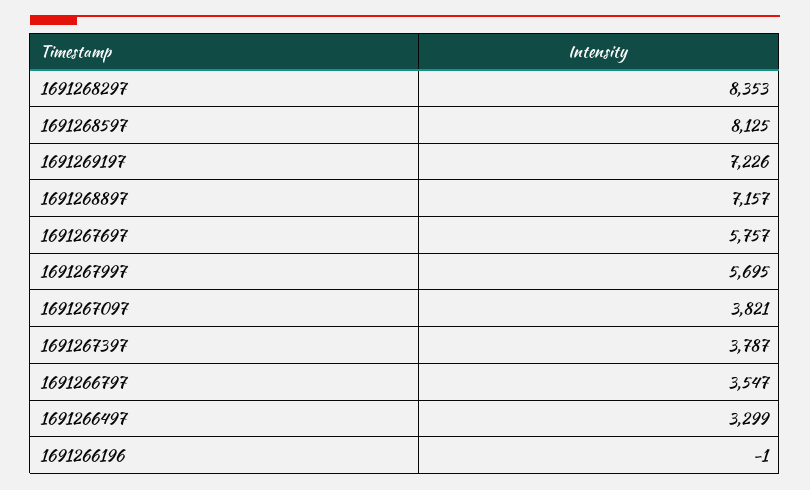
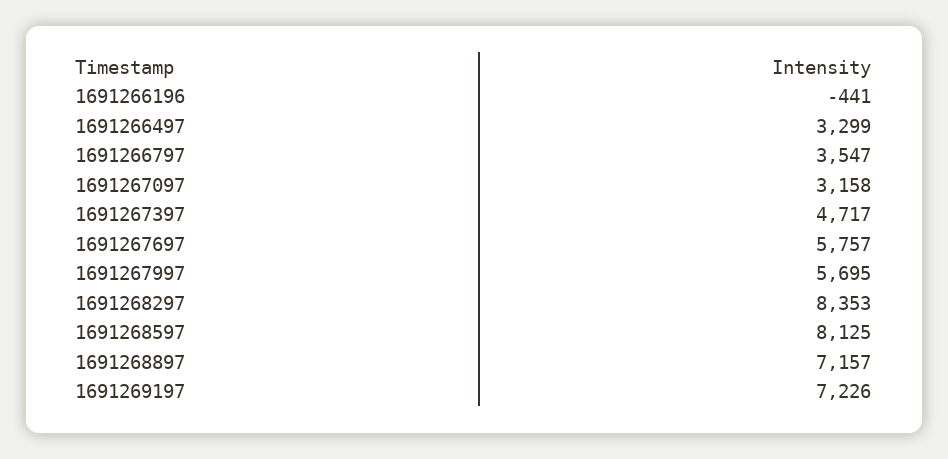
  {
    "1691268297": 8353,
    "1691268597": 8125,
    "1691269197": 7226,
    "1691268897": 7157,
    "1691267697": 5757,
    "1691267997": 5695,
-   "1691267097": 3821,
+   "1691267097": 3158,
-   "1691267397": 3787,
+   "1691267397": 4717,
    "1691266797": 3547,
    "1691266497": 3299,
-   "1691266196": -1
+   "1691266196": -441
  }

